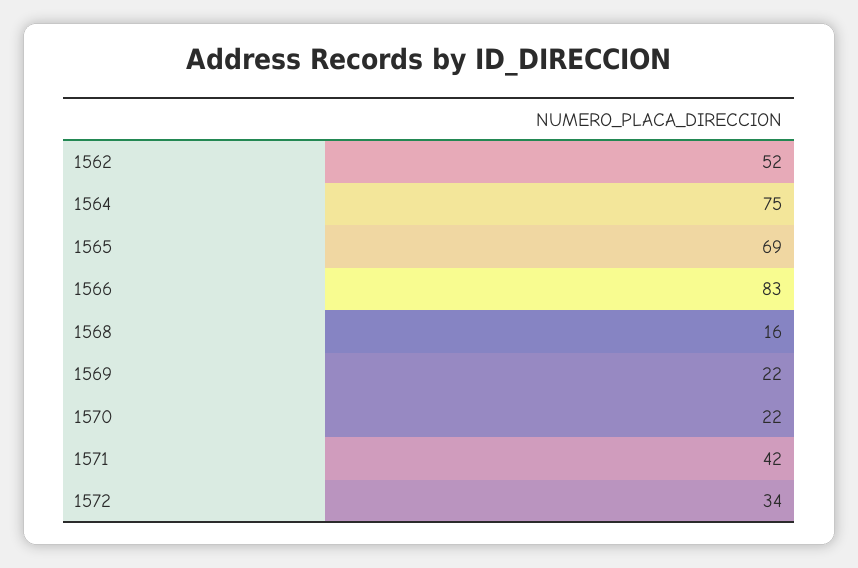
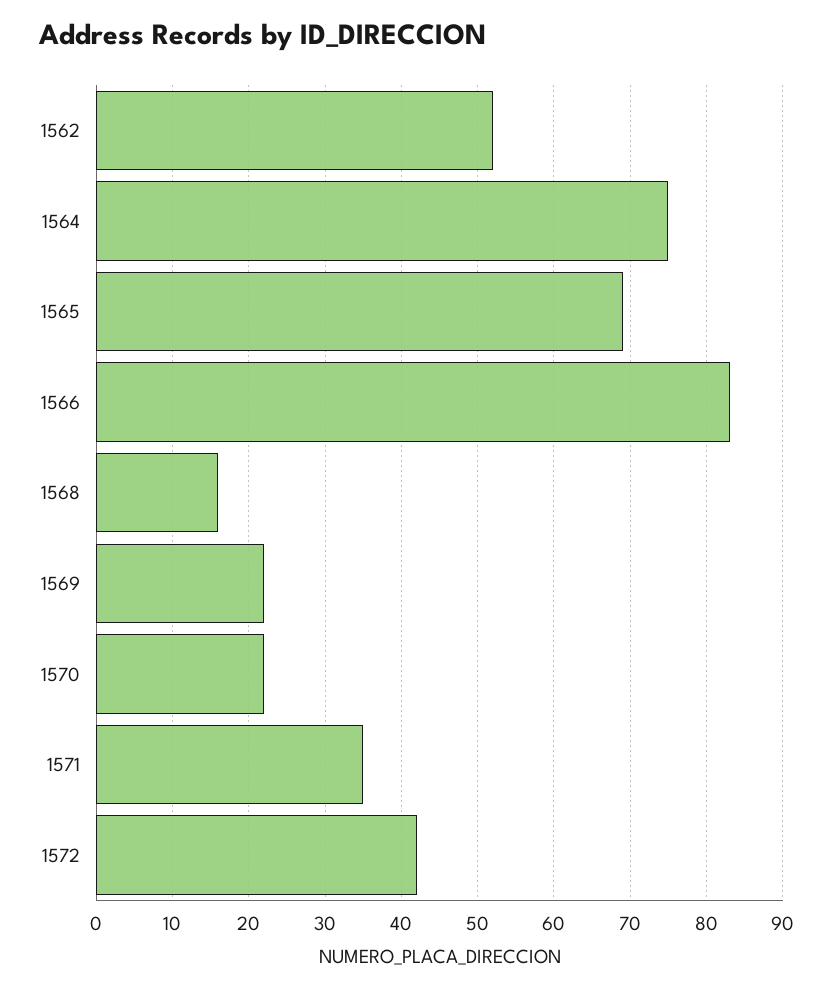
  {
    "1562": 52,
    "1564": 75,
    "1565": 69,
    "1566": 83,
    "1568": 16,
    "1569": 22,
    "1570": 22,
-   "1571": 42,
+   "1571": 35,
-   "1572": 34
+   "1572": 42
  }

